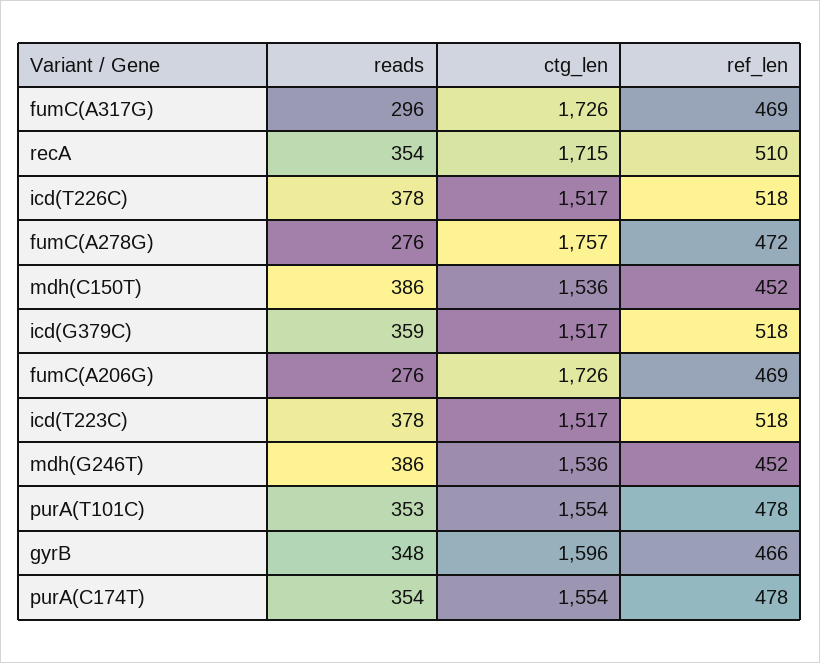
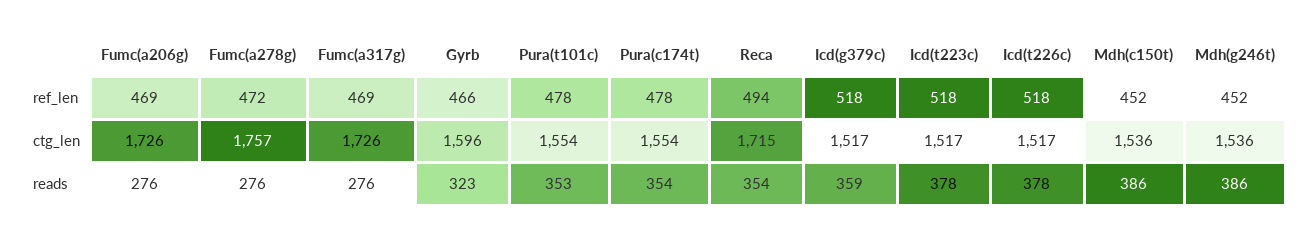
  {
    "reads": {
-     "fumC(A317G)": 296,
+     "fumC(A317G)": 276,
      "recA": 354,
      "icd(T226C)": 378,
      "fumC(A278G)": 276,
      "mdh(C150T)": 386,
      "icd(G379C)": 359,
      "fumC(A206G)": 276,
      "icd(T223C)": 378,
      "mdh(G246T)": 386,
      "purA(T101C)": 353,
-     "gyrB": 348,
+     "gyrB": 323,
      "purA(C174T)": 354
    },
    "ctg_len": {
      "fumC(A317G)": 1726,
      "recA": 1715,
      "icd(T226C)": 1517,
      "fumC(A278G)": 1757,
      "mdh(C150T)": 1536,
      "icd(G379C)": 1517,
      "fumC(A206G)": 1726,
      "icd(T223C)": 1517,
      "mdh(G246T)": 1536,
      "purA(T101C)": 1554,
      "gyrB": 1596,
      "purA(C174T)": 1554
    },
    "ref_len": {
      "fumC(A317G)": 469,
-     "recA": 510,
+     "recA": 494,
      "icd(T226C)": 518,
      "fumC(A278G)": 472,
      "mdh(C150T)": 452,
      "icd(G379C)": 518,
      "fumC(A206G)": 469,
      "icd(T223C)": 518,
      "mdh(G246T)": 452,
      "purA(T101C)": 478,
      "gyrB": 466,
      "purA(C174T)": 478
    }
  }

